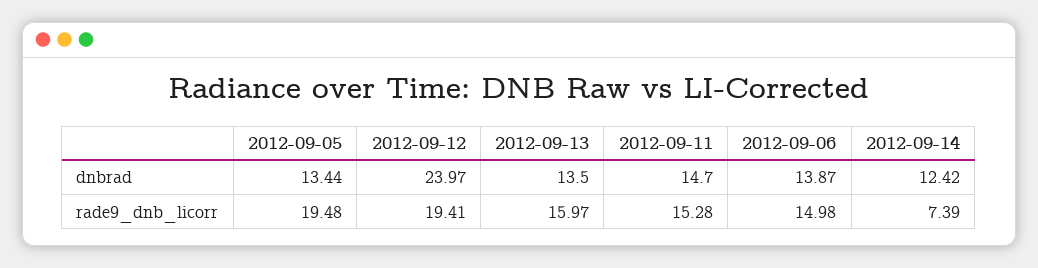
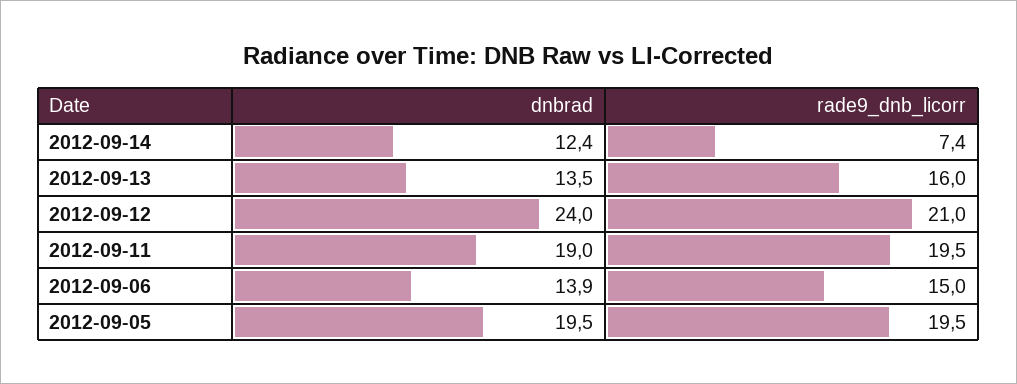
  {
    "2012-09-05": {
-     "dnbrad": 13.44,
+     "dnbrad": 19.5,
      "rade9_dnb_licorr": 19.48
    },
    "2012-09-12": {
      "dnbrad": 23.97,
-     "rade9_dnb_licorr": 19.41
+     "rade9_dnb_licorr": 21
    },
    "2012-09-13": {
      "dnbrad": 13.5,
      "rade9_dnb_licorr": 15.97
    },
    "2012-09-11": {
-     "dnbrad": 14.7,
+     "dnbrad": 19,
-     "rade9_dnb_licorr": 15.28
+     "rade9_dnb_licorr": 19.5
    },
    "2012-09-06": {
      "dnbrad": 13.87,
      "rade9_dnb_licorr": 14.98
    },
    "2012-09-14": {
      "dnbrad": 12.42,
      "rade9_dnb_licorr": 7.39
    }
  }

